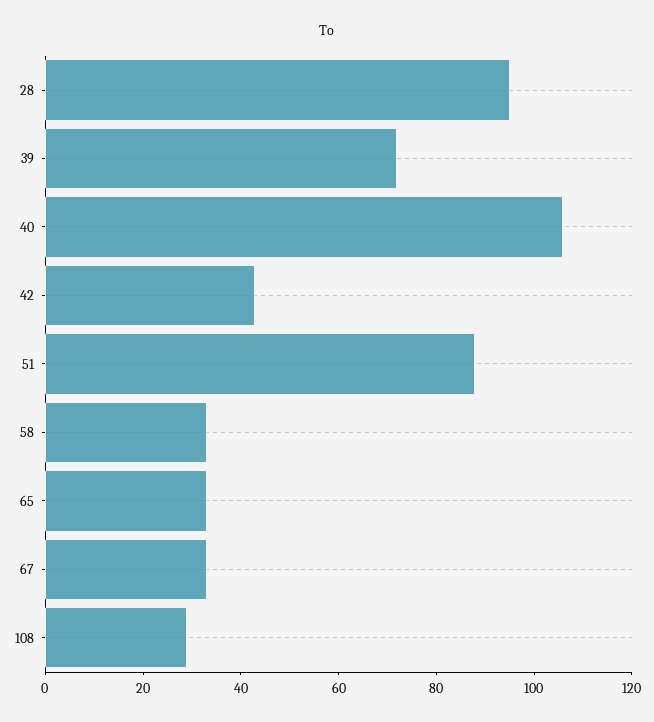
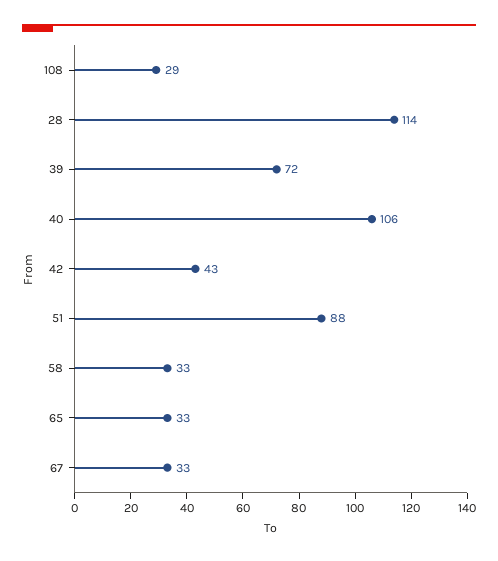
  {
-   "28": 95,
+   "28": 114,
    "39": 72,
    "40": 106,
    "42": 43,
    "51": 88,
    "58": 33,
    "65": 33,
    "67": 33,
    "108": 29
  }

